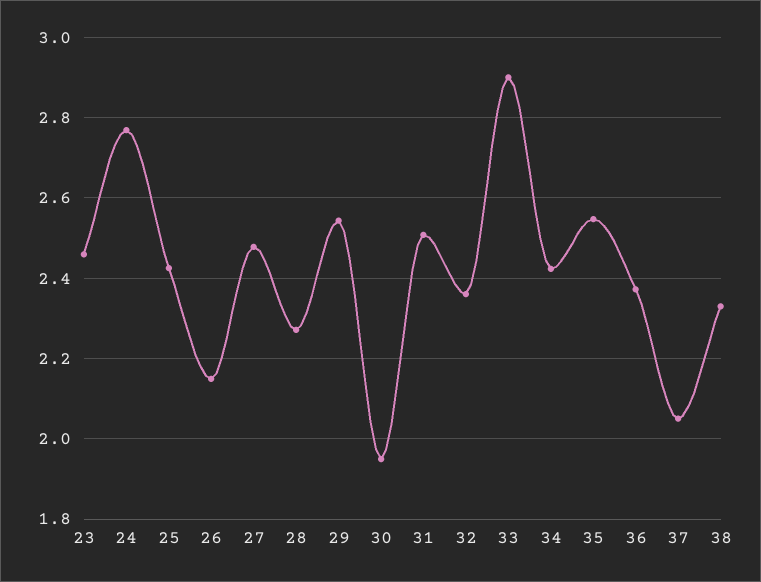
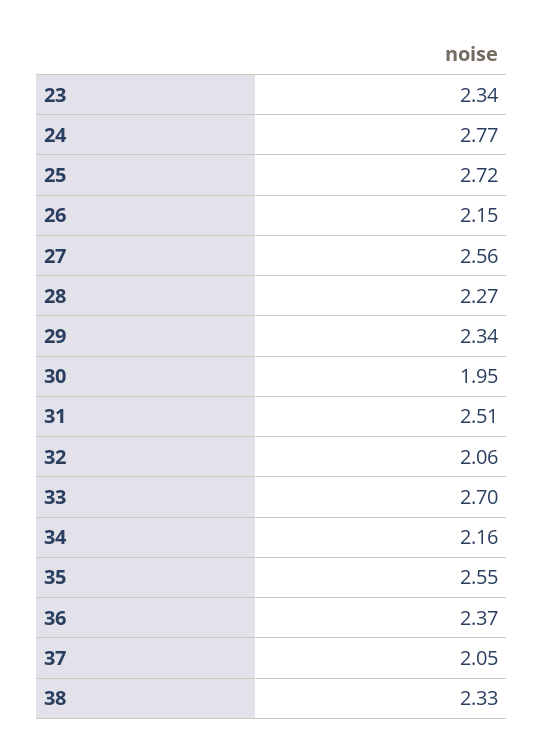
  {
-   "23": 2.46,
+   "23": 2.34,
    "24": 2.77,
-   "25": 2.42,
+   "25": 2.72,
    "26": 2.15,
-   "27": 2.48,
+   "27": 2.56,
    "28": 2.27,
-   "29": 2.54,
+   "29": 2.34,
    "30": 1.95,
    "31": 2.51,
-   "32": 2.36,
+   "32": 2.06,
-   "33": 2.9,
+   "33": 2.7,
-   "34": 2.42,
+   "34": 2.16,
    "35": 2.55,
    "36": 2.37,
    "37": 2.05,
    "38": 2.33
  }

